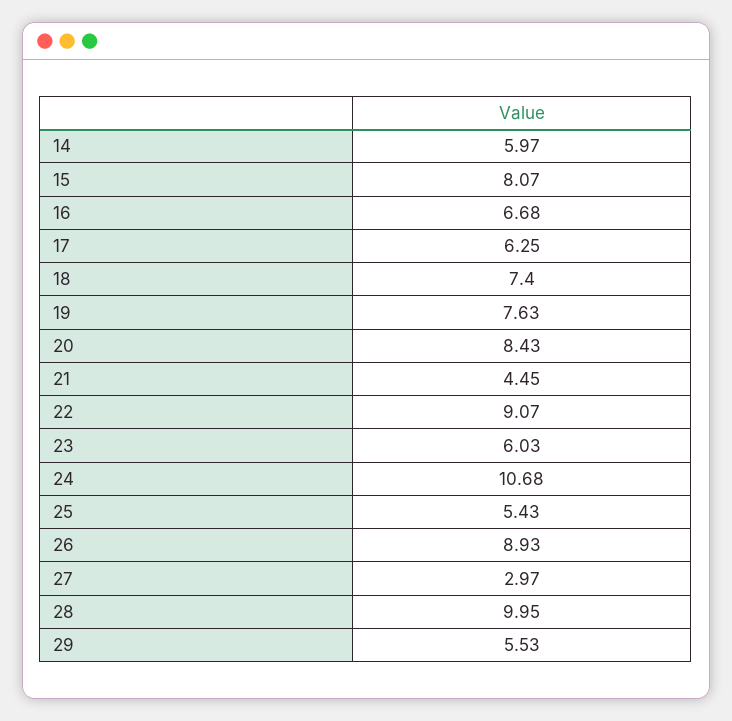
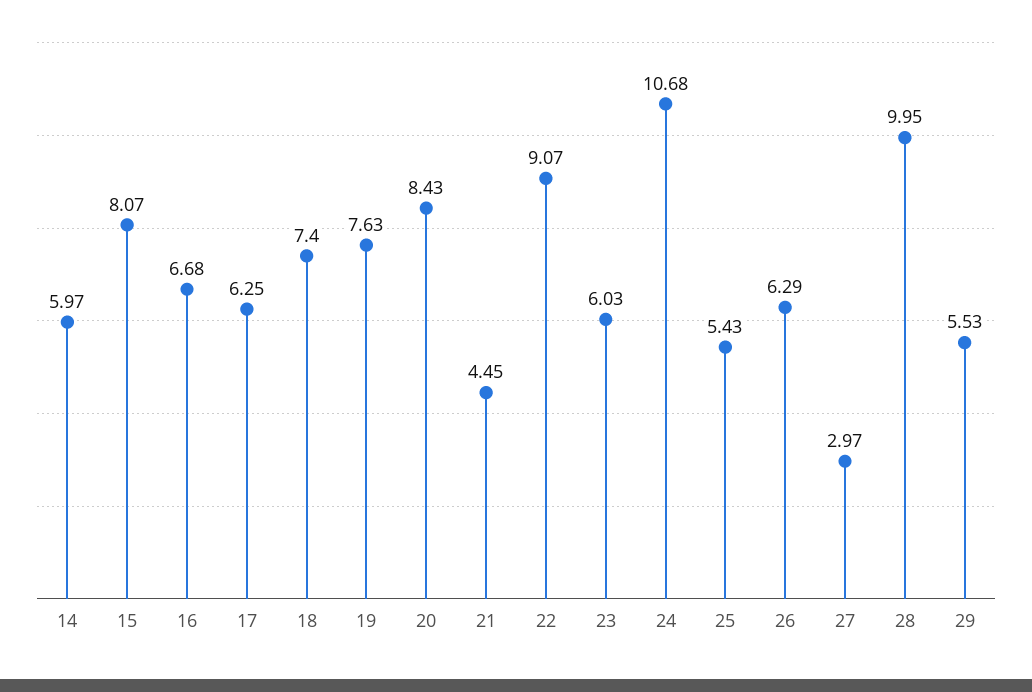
  {
    "14": 5.97,
    "15": 8.07,
    "16": 6.68,
    "17": 6.25,
    "18": 7.4,
    "19": 7.63,
    "20": 8.43,
    "21": 4.45,
    "22": 9.07,
    "23": 6.03,
    "24": 10.68,
    "25": 5.43,
-   "26": 8.93,
+   "26": 6.29,
    "27": 2.97,
    "28": 9.95,
    "29": 5.53
  }

